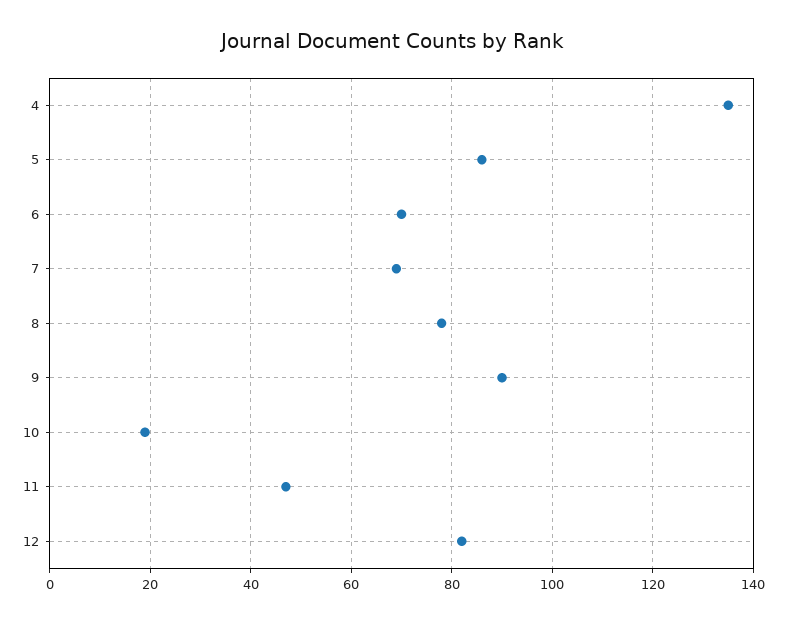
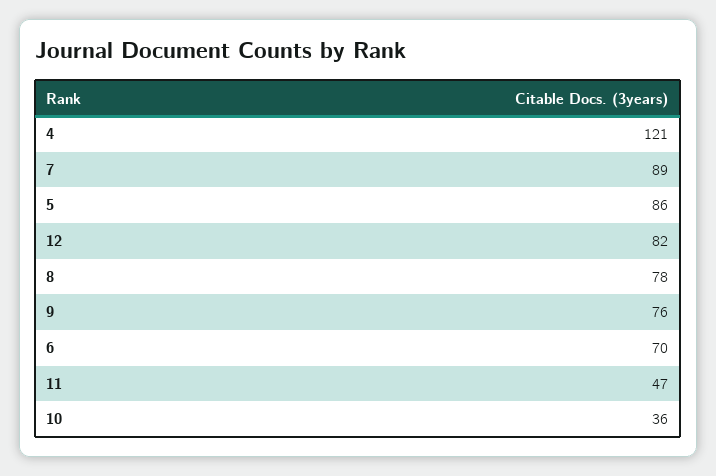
  {
-   "4": 135,
+   "4": 121,
    "5": 86,
    "6": 70,
-   "7": 70,
+   "7": 89,
    "8": 78,
-   "9": 90,
+   "9": 76,
-   "10": 20,
+   "10": 36,
    "11": 47,
    "12": 82
  }

